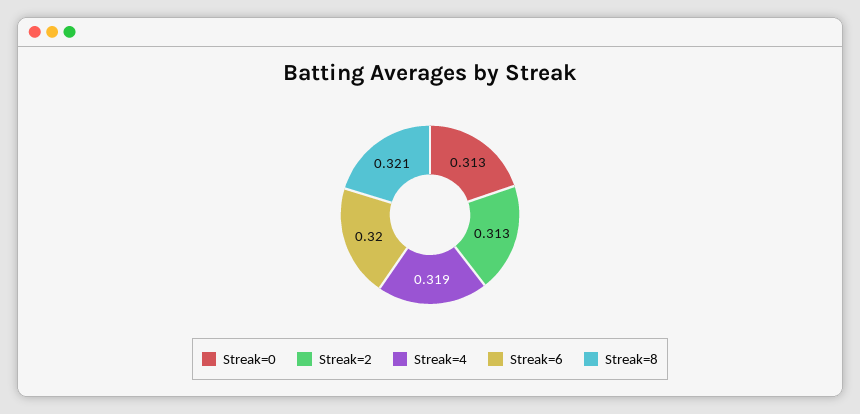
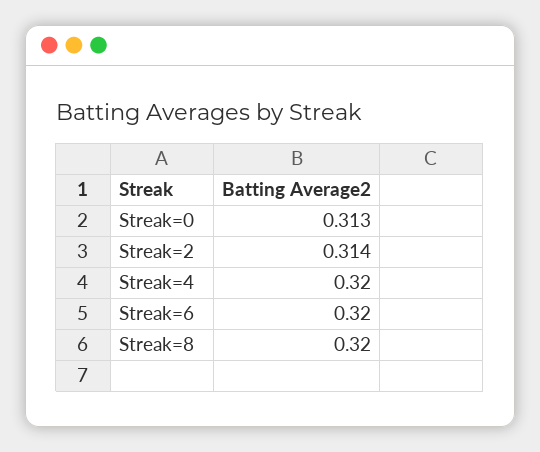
  {
    "Streak=0": 0.313,
-   "Streak=2": 0.313,
+   "Streak=2": 0.314,
-   "Streak=4": 0.319,
+   "Streak=4": 0.32,
    "Streak=6": 0.32,
-   "Streak=8": 0.321
+   "Streak=8": 0.32
  }

